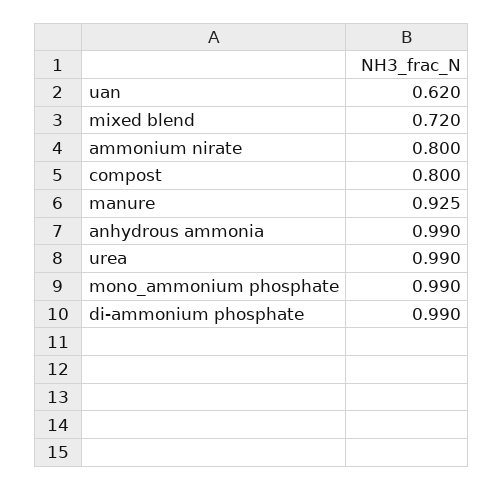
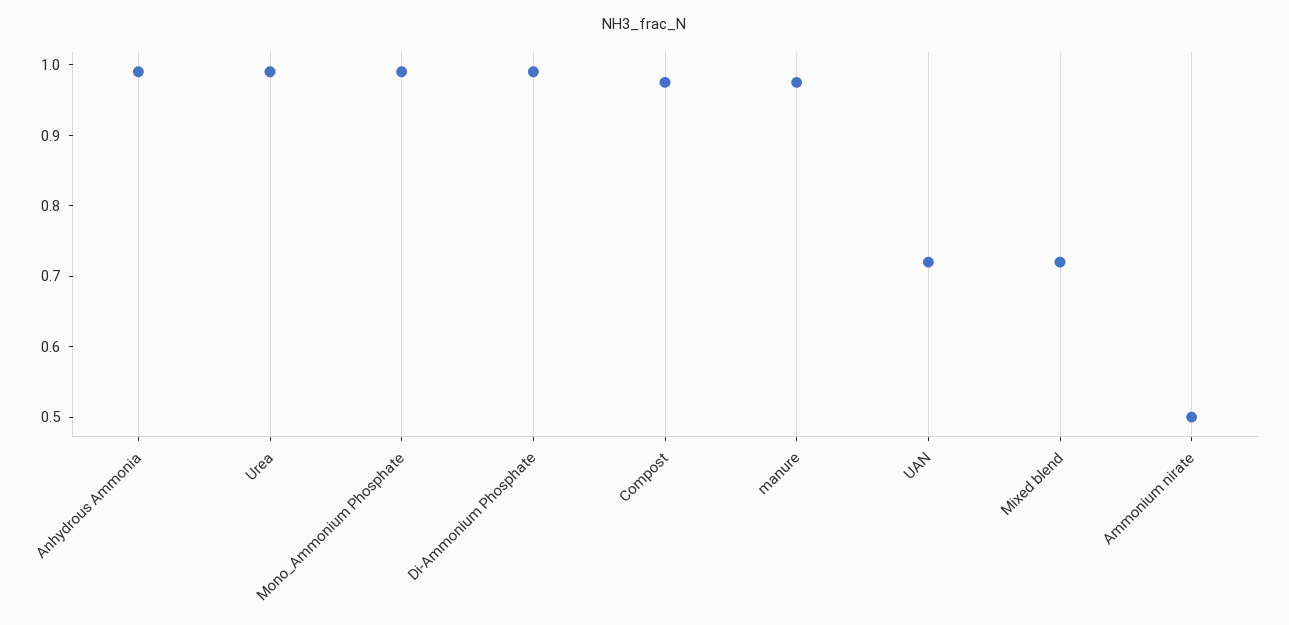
  {
-   "uan": 0.62,
+   "uan": 0.72,
    "mixed blend": 0.72,
-   "ammonium nirate": 0.8,
+   "ammonium nirate": 0.5,
-   "compost": 0.8,
+   "compost": 0.98,
-   "manure": 0.925,
+   "manure": 0.98,
    "anhydrous ammonia": 0.99,
    "urea": 0.99,
    "mono_ammonium phosphate": 0.99,
    "di-ammonium phosphate": 0.99
  }

